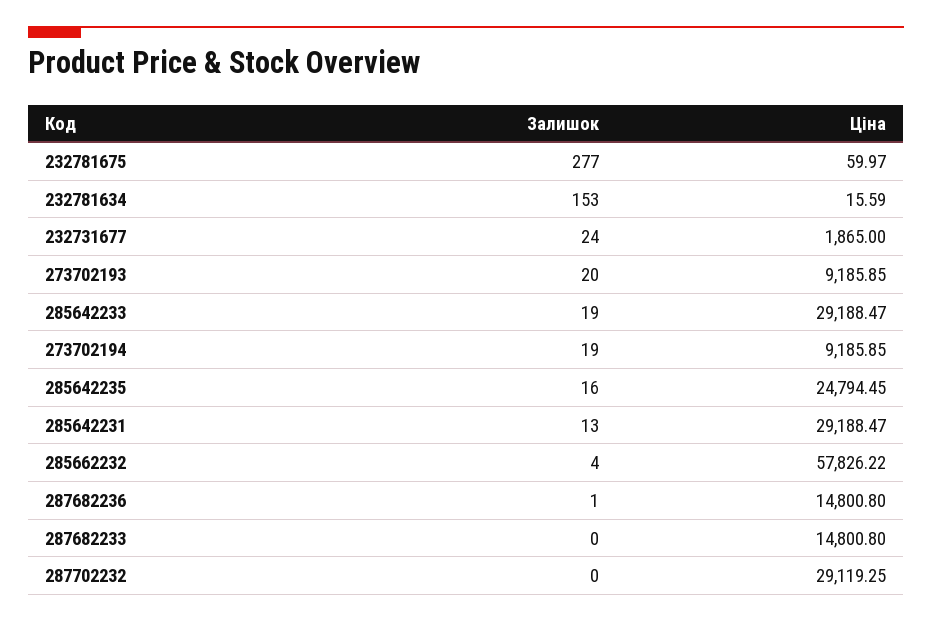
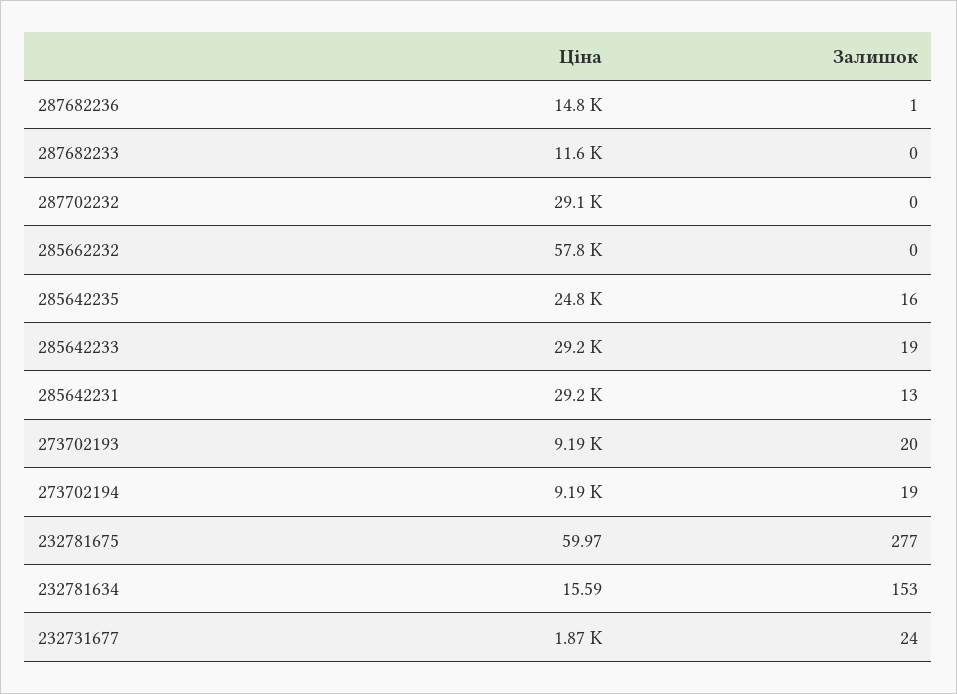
  {
    "Залишок": {
      "232781675": 277,
      "232781634": 153,
      "232731677": 24,
      "273702193": 20,
      "285642233": 19,
      "273702194": 19,
      "285642235": 16,
      "285642231": 13,
-     "285662232": 4,
+     "285662232": 0,
      "287682236": 1,
      "287682233": 0,
      "287702232": 0
    },
    "Ціна": {
      "232781675": 59.97,
      "232781634": 15.59,
      "232731677": 1865,
      "273702193": 9185.85,
      "285642233": 29188.47,
      "273702194": 9185.85,
      "285642235": 24794.45,
      "285642231": 29188.47,
      "285662232": 57826.22,
      "287682236": 14800.8,
-     "287682233": 14800.8,
+     "287682233": 11600,
      "287702232": 29119.25
    }
  }

